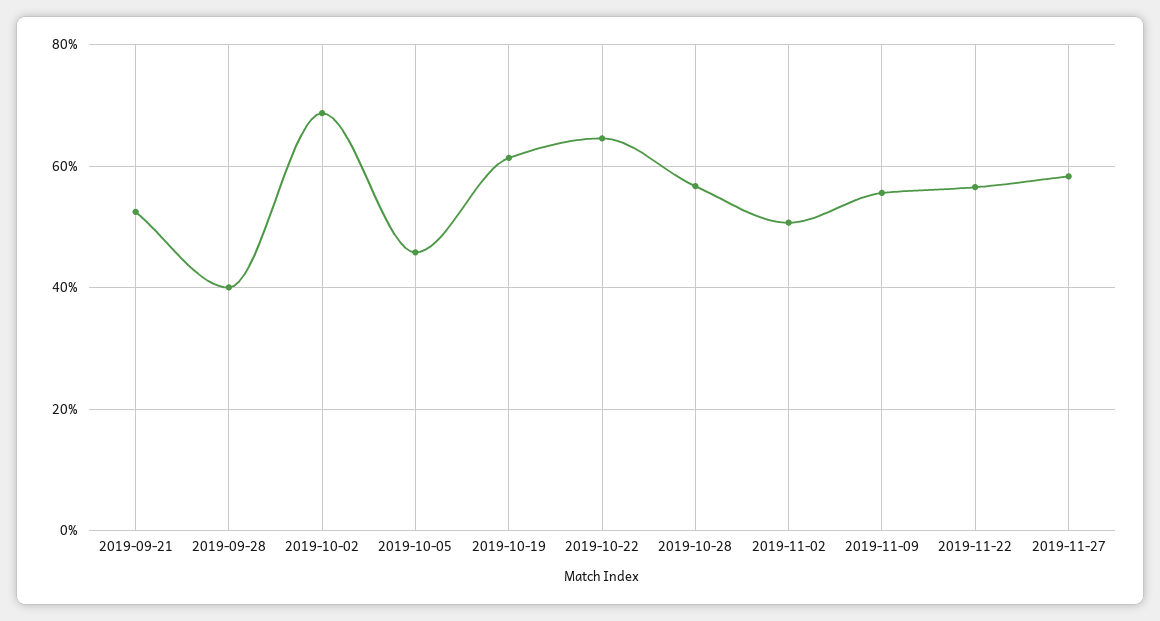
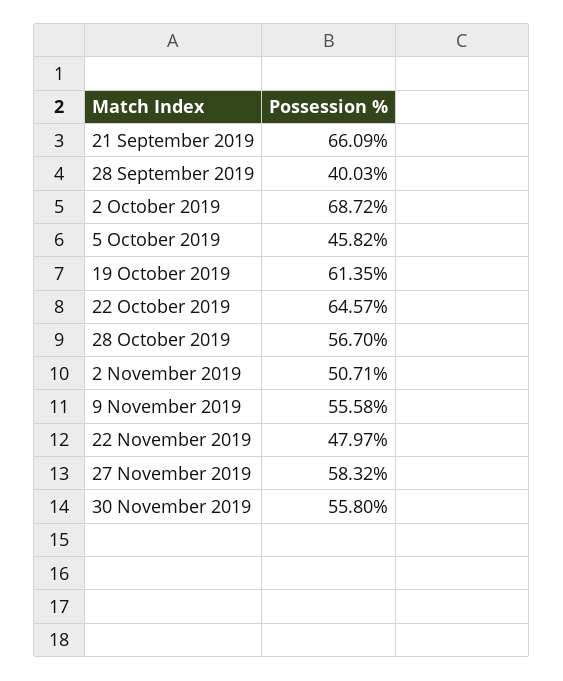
  {
-   "2019-09-21": 52,
+   "2019-09-21": 66.09,
    "2019-09-28": 40.03,
    "2019-10-02": 68.72,
    "2019-10-05": 45.82,
    "2019-10-19": 61.35,
    "2019-10-22": 64.57,
    "2019-10-28": 56.7,
    "2019-11-02": 50.71,
    "2019-11-09": 55.58,
-   "2019-11-22": 56,
+   "2019-11-22": 47.97,
-   "2019-11-27": 58.32
+   "2019-11-27": 58.32,
+   "30 November 2019": 55.8
  }

